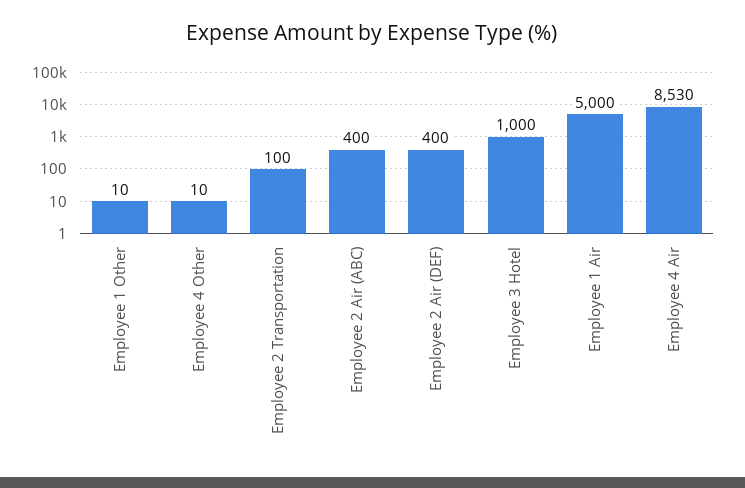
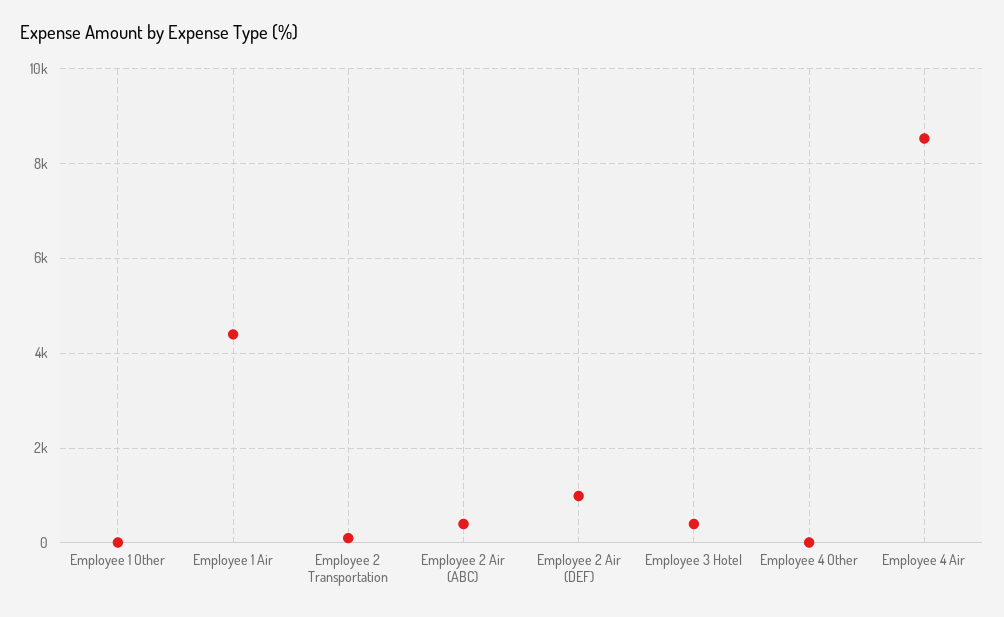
  {
    "Employee 1 Other": 10,
    "Employee 4 Other": 10,
    "Employee 2 Transportation": 100,
    "Employee 2 Air (ABC)": 400,
-   "Employee 2 Air (DEF)": 400,
+   "Employee 2 Air (DEF)": 1000,
-   "Employee 3 Hotel": 1000,
+   "Employee 3 Hotel": 400,
-   "Employee 1 Air": 5000,
+   "Employee 1 Air": 4400,
    "Employee 4 Air": 8530
  }

